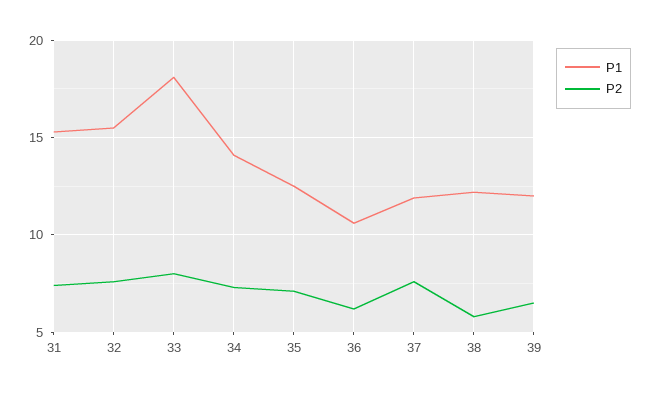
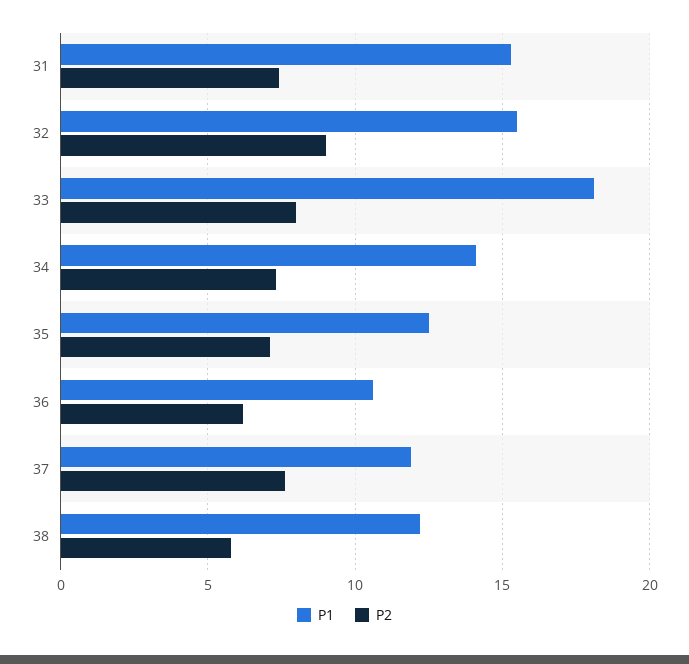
  {
    "P1": {
      "31": 15.5,
      "32": 15.5,
      "33": 18,
      "34": 14,
      "35": 12.5,
      "36": 10.5,
      "37": 12,
-     "38": 12,
+     "38": 12
-     "39": 12
    },
    "P2": {
      "31": 7.5,
-     "32": 7.5,
+     "32": 9,
      "33": 8,
      "34": 7.5,
      "35": 7,
      "36": 6,
      "37": 7.5,
-     "38": 6,
+     "38": 6
-     "39": 6.5
    }
  }

